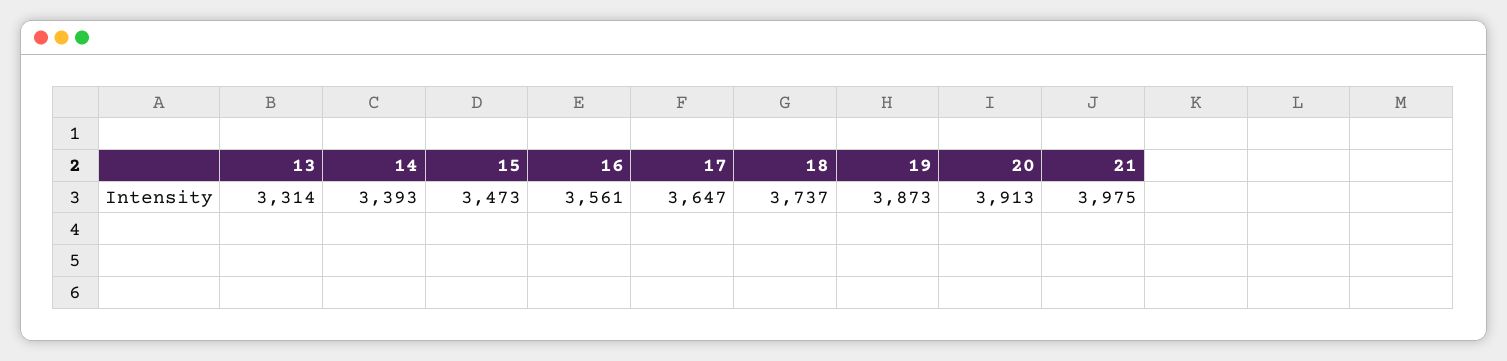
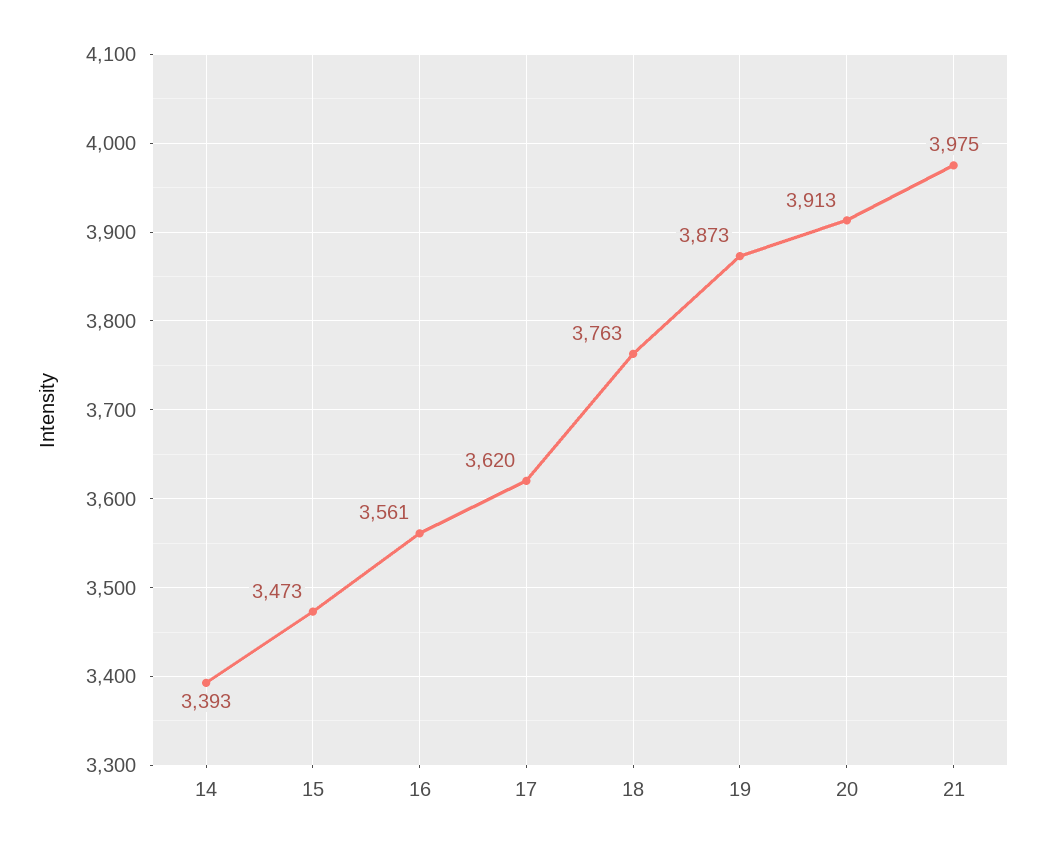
  {
-   "13": 3314,
    "14": 3393,
    "15": 3473,
    "16": 3561,
-   "17": 3647,
+   "17": 3620,
-   "18": 3737,
+   "18": 3763,
    "19": 3873,
    "20": 3913,
    "21": 3975
  }

